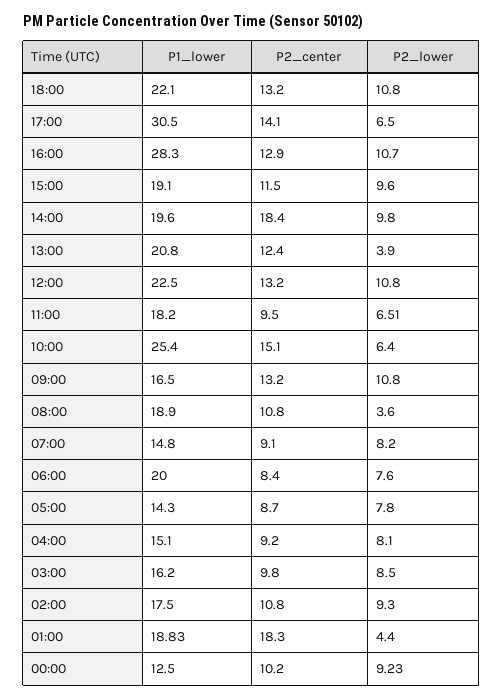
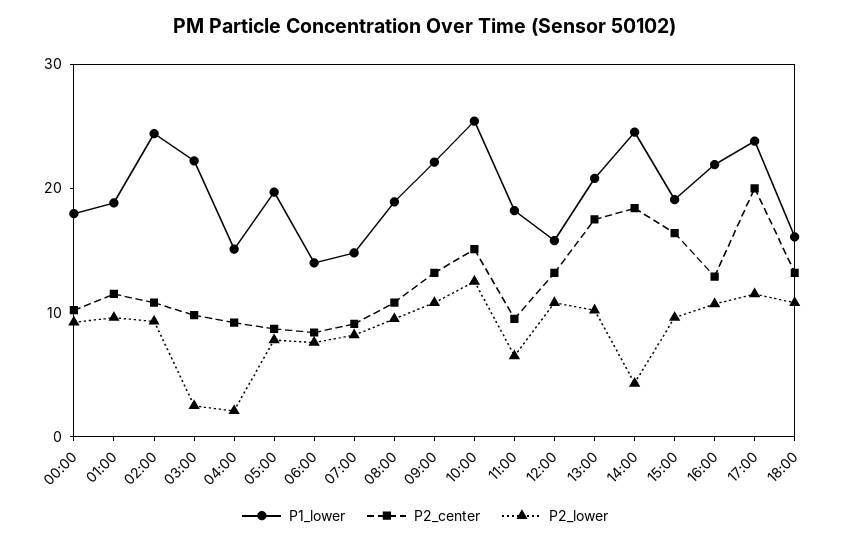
  {
    "P1_lower": {
-     "18:00": 22.1,
+     "18:00": 16,
-     "17:00": 30.5,
+     "17:00": 24,
-     "16:00": 28.3,
+     "16:00": 22,
      "15:00": 19.1,
-     "14:00": 19.6,
+     "14:00": 24,
      "13:00": 20.8,
-     "12:00": 22.5,
+     "12:00": 16,
      "11:00": 18.2,
      "10:00": 25.4,
-     "09:00": 16.5,
+     "09:00": 22,
      "08:00": 18.9,
      "07:00": 14.8,
-     "06:00": 20,
+     "06:00": 14,
-     "05:00": 14.3,
+     "05:00": 20,
      "04:00": 15.1,
-     "03:00": 16.2,
+     "03:00": 22,
-     "02:00": 17.5,
+     "02:00": 24,
      "01:00": 18.83,
-     "00:00": 12.5
+     "00:00": 18
    },
    "P2_center": {
      "18:00": 13.2,
-     "17:00": 14.1,
+     "17:00": 20,
      "16:00": 12.9,
-     "15:00": 11.5,
+     "15:00": 16,
      "14:00": 18.4,
-     "13:00": 12.4,
+     "13:00": 18,
      "12:00": 13.2,
      "11:00": 9.5,
      "10:00": 15.1,
      "09:00": 13.2,
      "08:00": 10.8,
      "07:00": 9.1,
      "06:00": 8.4,
      "05:00": 8.7,
      "04:00": 9.2,
      "03:00": 9.8,
      "02:00": 10.8,
-     "01:00": 18.3,
+     "01:00": 12,
      "00:00": 10.2
    },
    "P2_lower": {
      "18:00": 10.8,
-     "17:00": 6.5,
+     "17:00": 12,
      "16:00": 10.7,
      "15:00": 9.6,
-     "14:00": 9.8,
+     "14:00": 4,
-     "13:00": 3.9,
+     "13:00": 10,
      "12:00": 10.8,
      "11:00": 6.51,
-     "10:00": 6.4,
+     "10:00": 12,
      "09:00": 10.8,
-     "08:00": 3.6,
+     "08:00": 10,
      "07:00": 8.2,
      "06:00": 7.6,
      "05:00": 7.8,
-     "04:00": 8.1,
+     "04:00": 2,
-     "03:00": 8.5,
+     "03:00": 2,
      "02:00": 9.3,
-     "01:00": 4.4,
+     "01:00": 10,
      "00:00": 9.23
    }
  }

